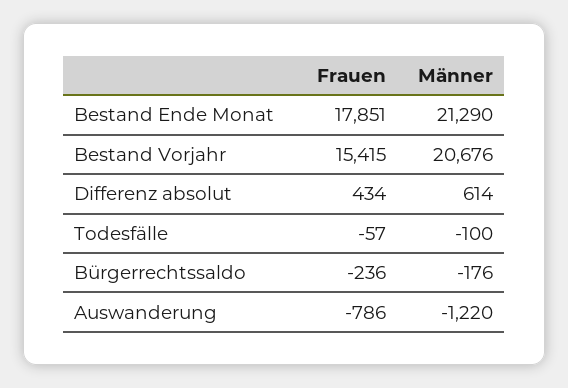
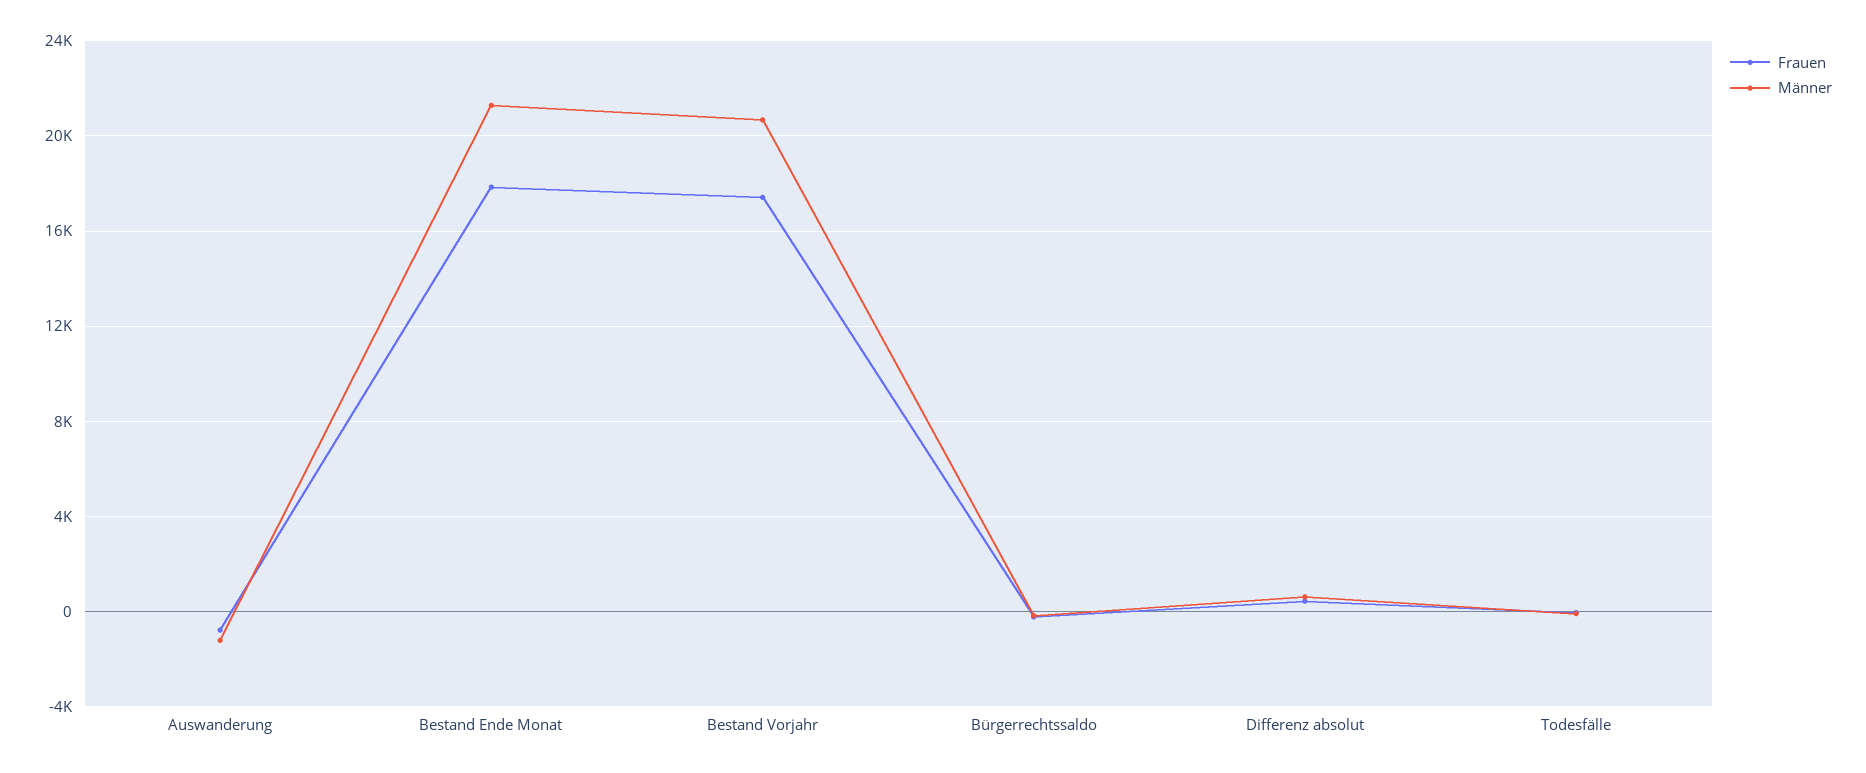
  {
    "Frauen": {
      "Bestand Ende Monat": 17851,
-     "Bestand Vorjahr": 15415,
+     "Bestand Vorjahr": 17500,
      "Differenz absolut": 434,
      "Todesfälle": -57,
      "Bürgerrechtssaldo": -236,
      "Auswanderung": -786
    },
    "Männer": {
      "Bestand Ende Monat": 21290,
      "Bestand Vorjahr": 20676,
      "Differenz absolut": 614,
      "Todesfälle": -100,
      "Bürgerrechtssaldo": -176,
      "Auswanderung": -1220
    }
  }

